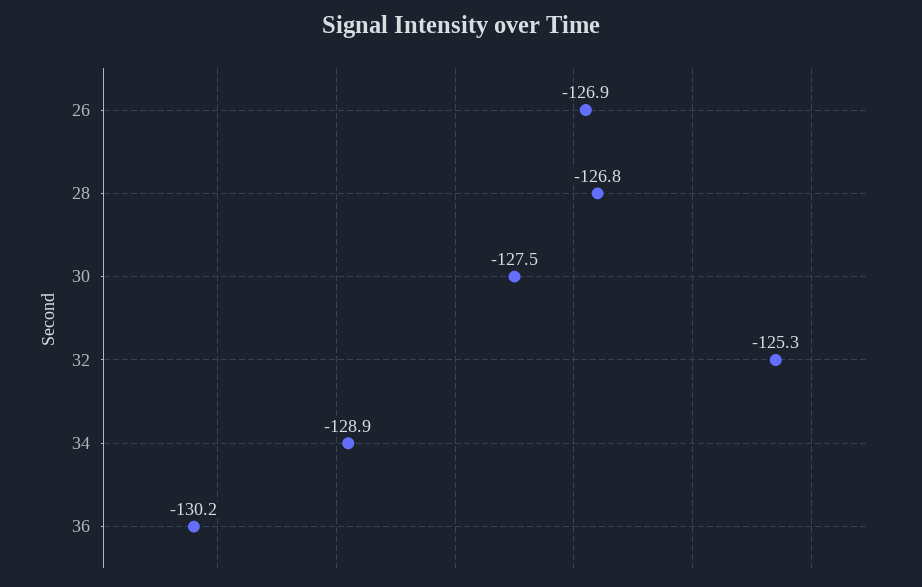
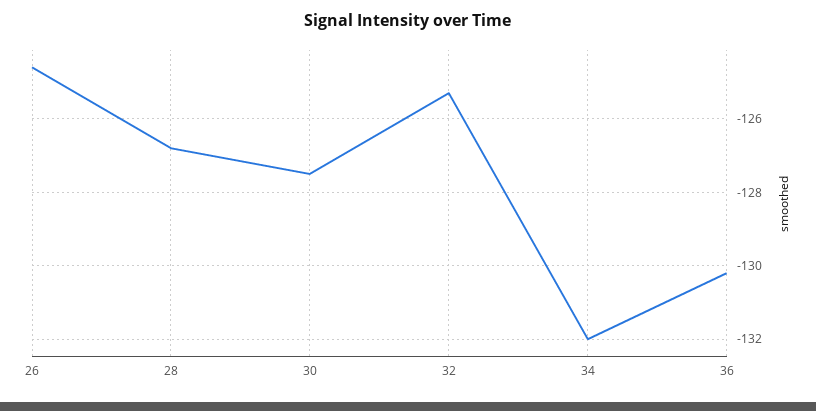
  {
-   "26": -126.9,
+   "26": -124.5,
    "28": -126.8,
    "30": -127.5,
    "32": -125.3,
-   "34": -128.9,
+   "34": -132,
    "36": -130.2
  }

